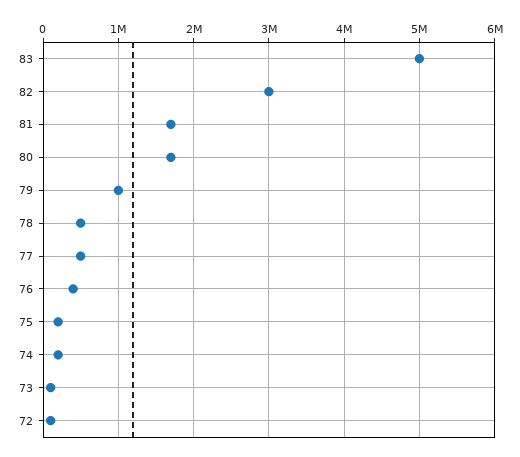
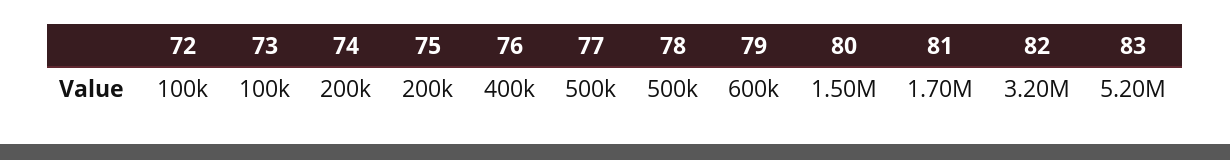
  {
-   "83": 5000000,
+   "83": 5200000,
-   "82": 3000000,
+   "82": 3200000,
    "81": 1700000,
-   "80": 1700000,
+   "80": 1500000,
-   "79": 1000000,
+   "79": 600000,
    "78": 500000,
    "77": 500000,
    "76": 400000,
    "75": 200000,
    "74": 200000,
    "73": 100000,
    "72": 100000
  }

